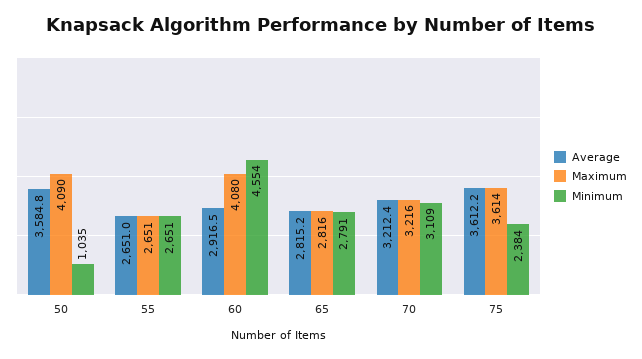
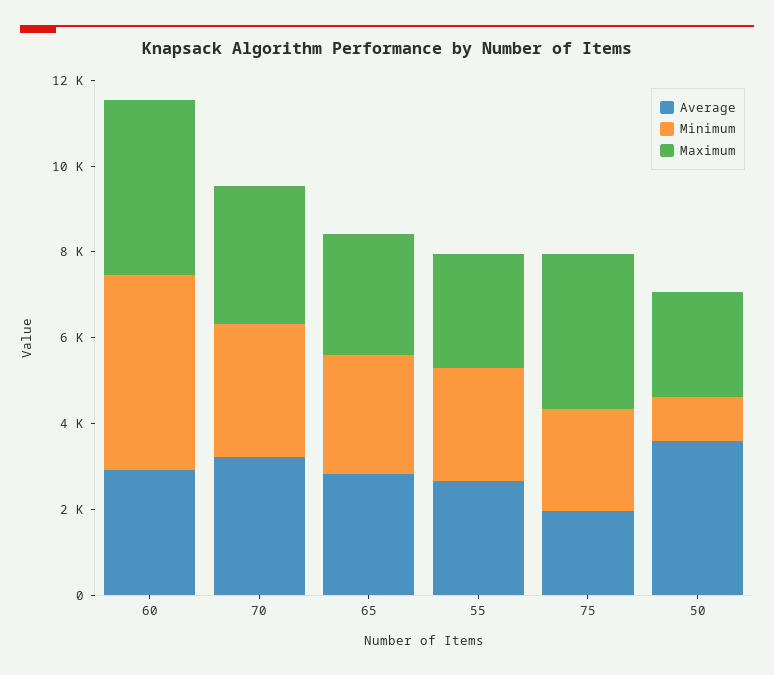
  {
    "Average": {
      "50": 3584.8,
      "55": 2651,
      "60": 2916.5,
      "65": 2815.2,
      "70": 3212.4,
-     "75": 3612.2
+     "75": 2000
    },
    "Maximum": {
-     "50": 4090,
+     "50": 2500,
      "55": 2651,
      "60": 4080,
      "65": 2816,
      "70": 3216,
      "75": 3614
    },
    "Minimum": {
      "50": 1035,
      "55": 2651,
      "60": 4554,
      "65": 2791,
      "70": 3109,
      "75": 2384
    }
  }

